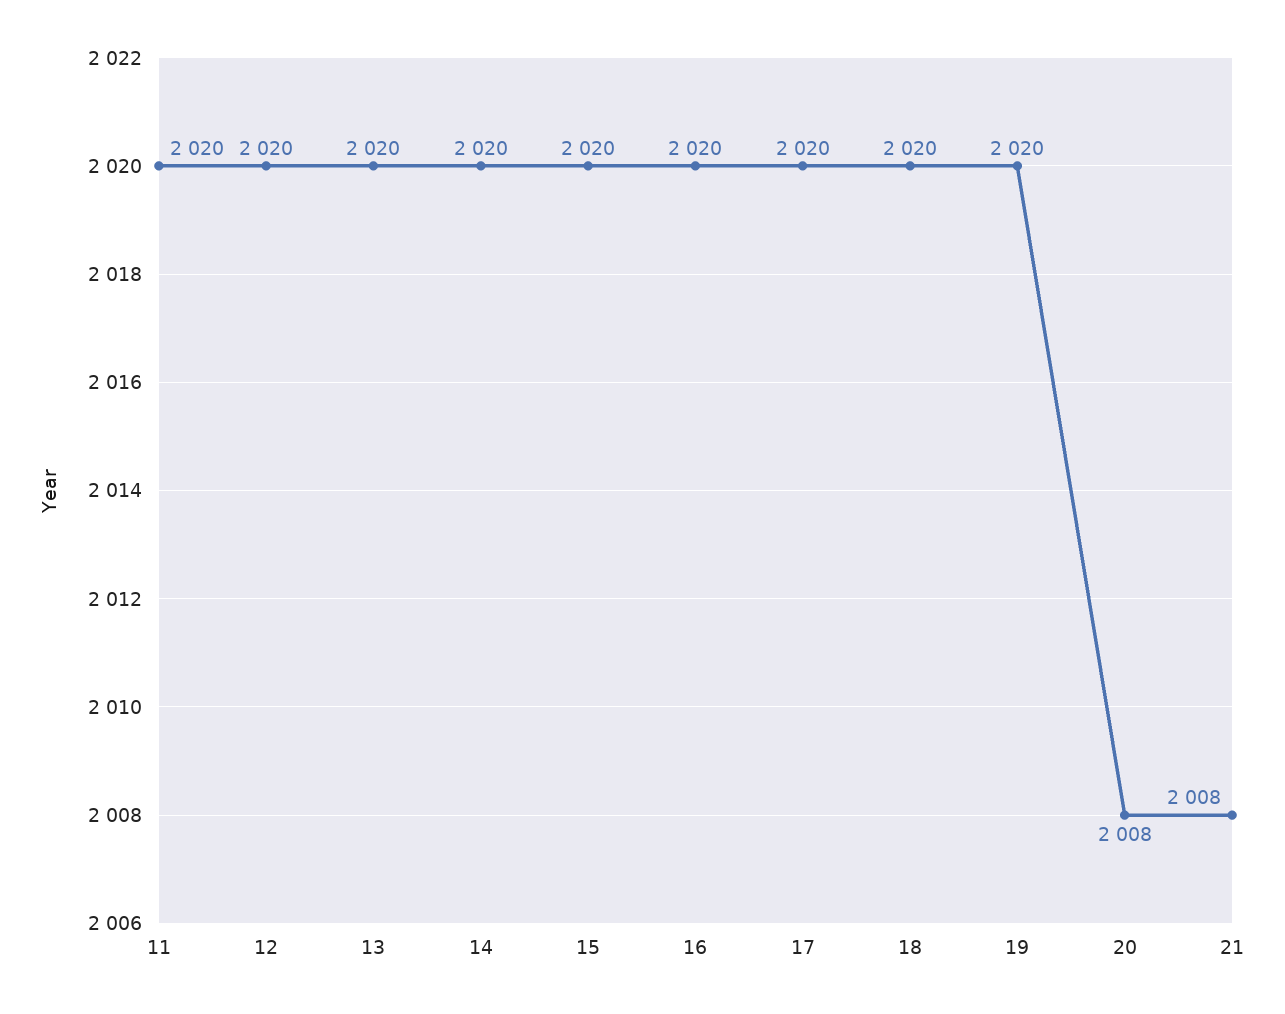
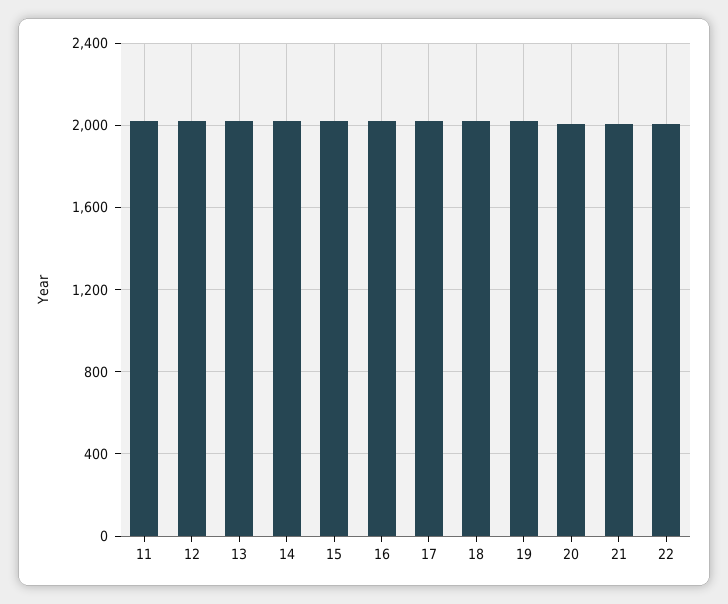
  {
    "11": 2020,
    "12": 2020,
    "13": 2020,
    "14": 2020,
    "15": 2020,
    "16": 2020,
    "17": 2020,
    "18": 2020,
    "19": 2020,
    "20": 2008,
-   "21": 2008
+   "21": 2008,
+   "22": 2000
  }

